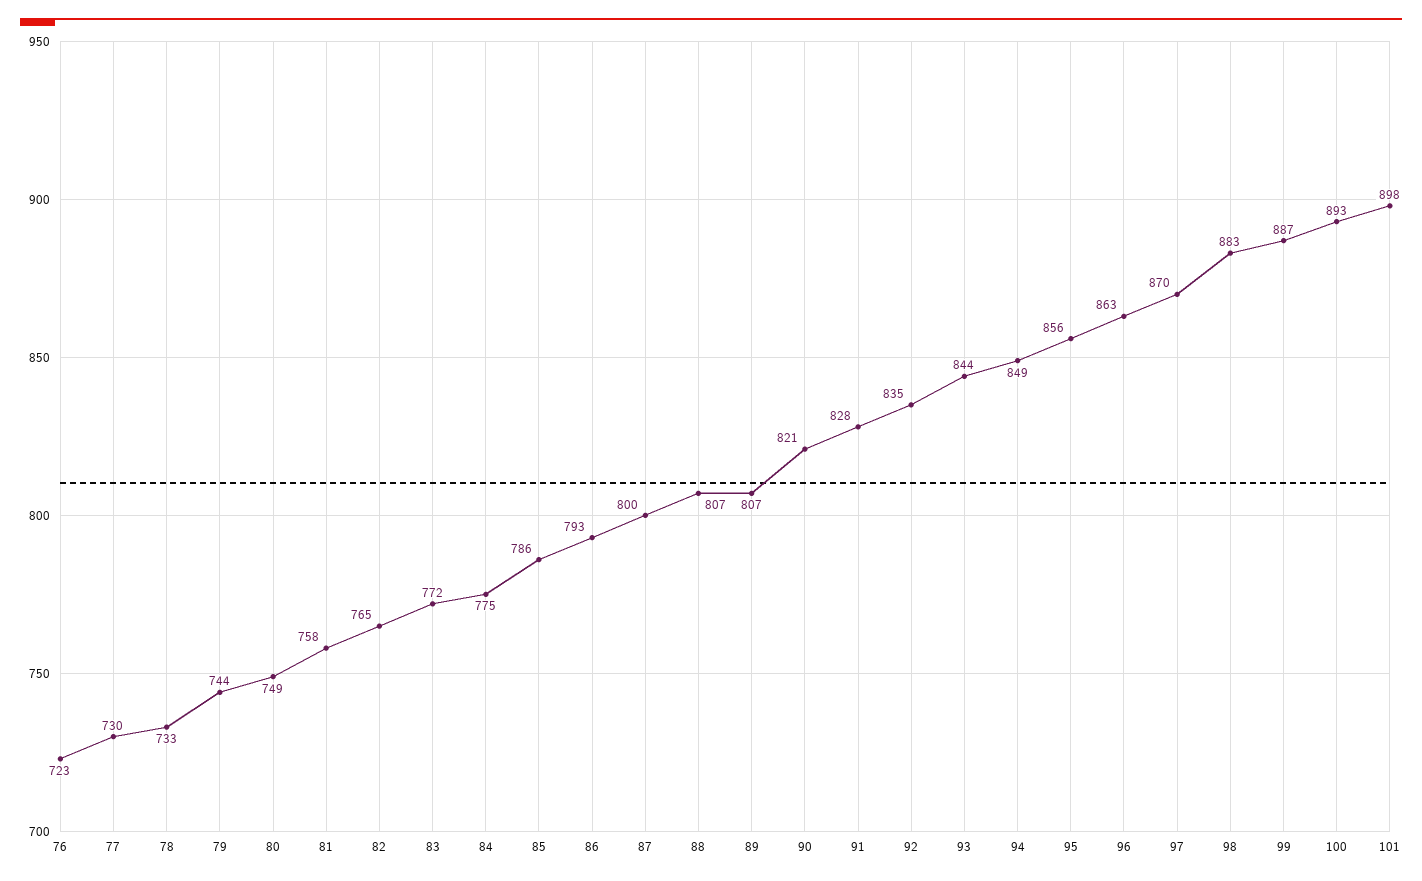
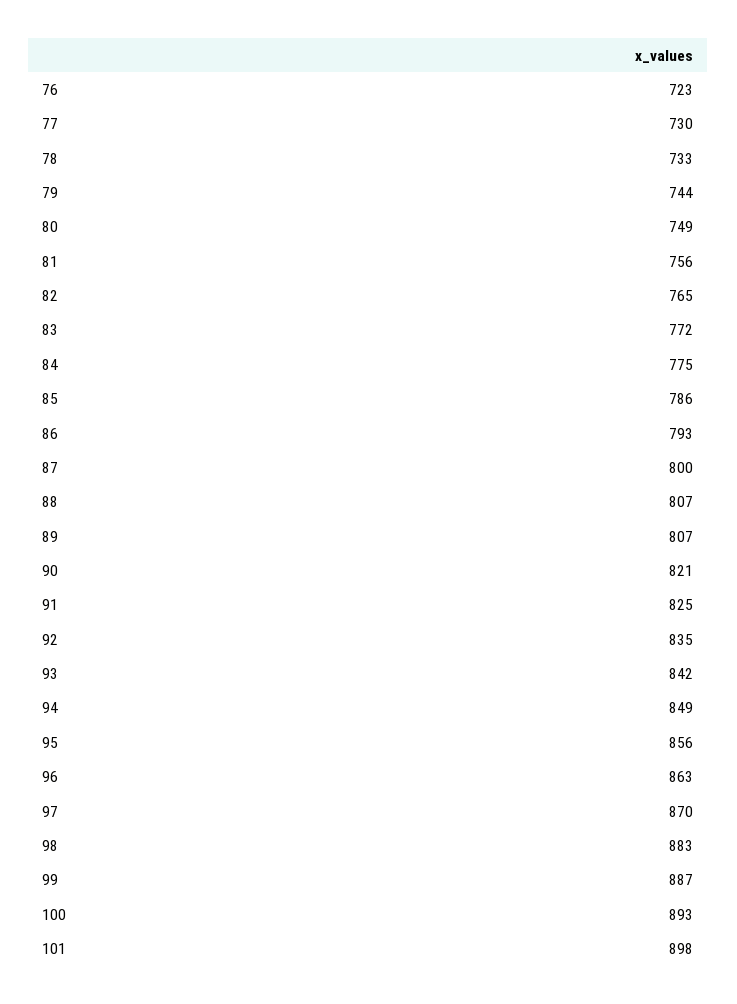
  {
    "76": 723,
    "77": 730,
    "78": 733,
    "79": 744,
    "80": 749,
-   "81": 758,
+   "81": 756,
    "82": 765,
    "83": 772,
    "84": 775,
    "85": 786,
    "86": 793,
    "87": 800,
    "88": 807,
    "89": 807,
    "90": 821,
-   "91": 828,
+   "91": 825,
    "92": 835,
-   "93": 844,
+   "93": 842,
    "94": 849,
    "95": 856,
    "96": 863,
    "97": 870,
    "98": 883,
    "99": 887,
    "100": 893,
    "101": 898
  }

